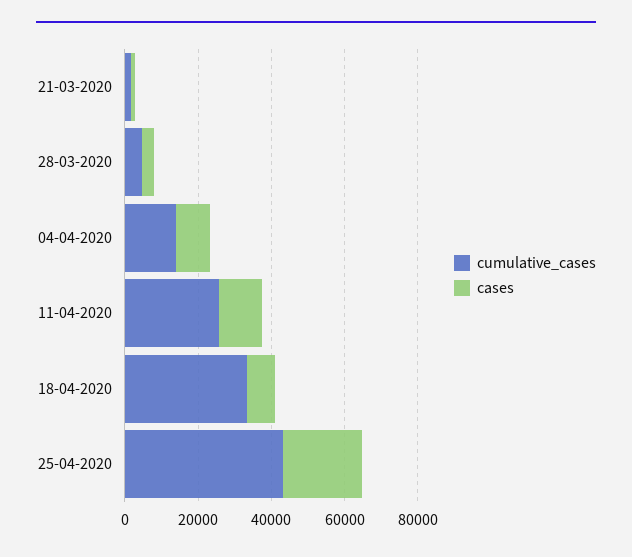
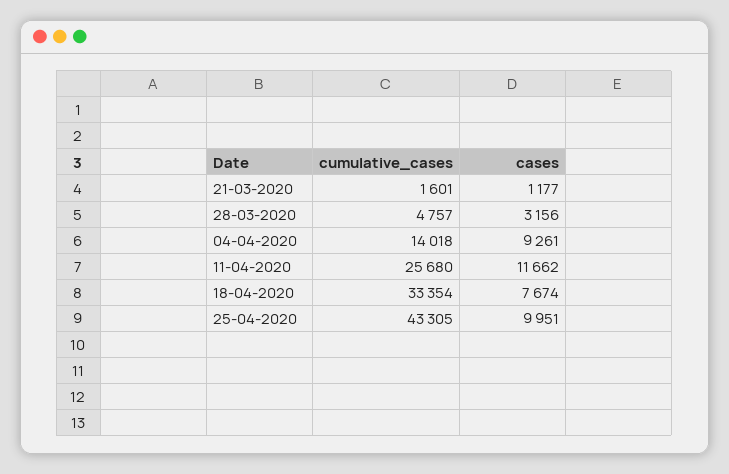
  {
    "cumulative_cases": {
      "21-03-2020": 1601,
      "28-03-2020": 4757,
      "04-04-2020": 14018,
      "11-04-2020": 25680,
      "18-04-2020": 33354,
      "25-04-2020": 43305
    },
    "cases": {
      "21-03-2020": 1177,
      "28-03-2020": 3156,
      "04-04-2020": 9261,
      "11-04-2020": 11662,
      "18-04-2020": 7674,
-     "25-04-2020": 20000
+     "25-04-2020": 9951
    }
  }

